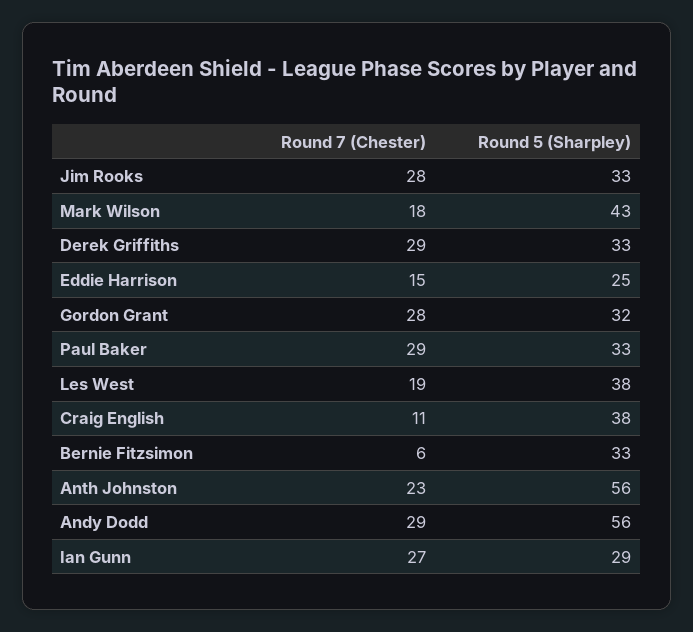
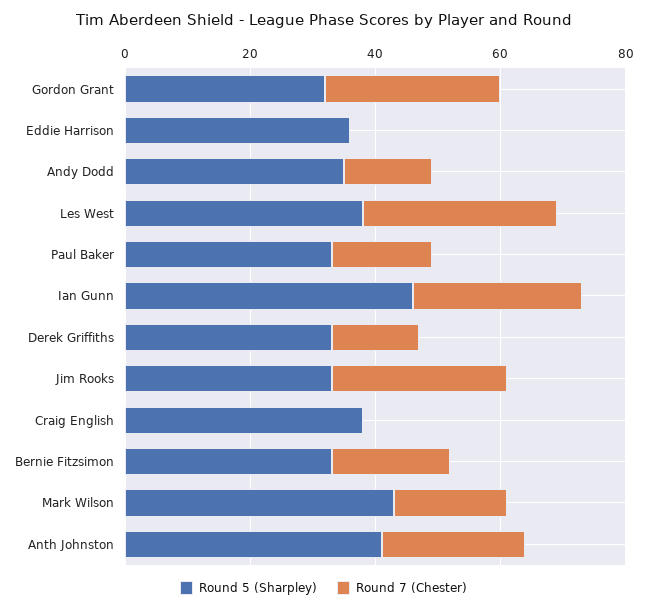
  {
    "Round 7 (Chester)": {
      "Jim Rooks": 28,
      "Mark Wilson": 18,
-     "Derek Griffiths": 29,
+     "Derek Griffiths": 15,
-     "Eddie Harrison": 15,
+     "Eddie Harrison": 0,
      "Gordon Grant": 28,
-     "Paul Baker": 29,
+     "Paul Baker": 15,
-     "Les West": 19,
+     "Les West": 30,
-     "Craig English": 11,
+     "Craig English": 0,
-     "Bernie Fitzsimon": 6,
+     "Bernie Fitzsimon": 20,
      "Anth Johnston": 23,
-     "Andy Dodd": 29,
+     "Andy Dodd": 15,
      "Ian Gunn": 27
    },
    "Round 5 (Sharpley)": {
      "Jim Rooks": 33,
      "Mark Wilson": 43,
      "Derek Griffiths": 33,
-     "Eddie Harrison": 25,
+     "Eddie Harrison": 35,
      "Gordon Grant": 32,
      "Paul Baker": 33,
      "Les West": 38,
      "Craig English": 38,
      "Bernie Fitzsimon": 33,
-     "Anth Johnston": 56,
+     "Anth Johnston": 40,
-     "Andy Dodd": 56,
+     "Andy Dodd": 35,
-     "Ian Gunn": 29
+     "Ian Gunn": 45
    }
  }

